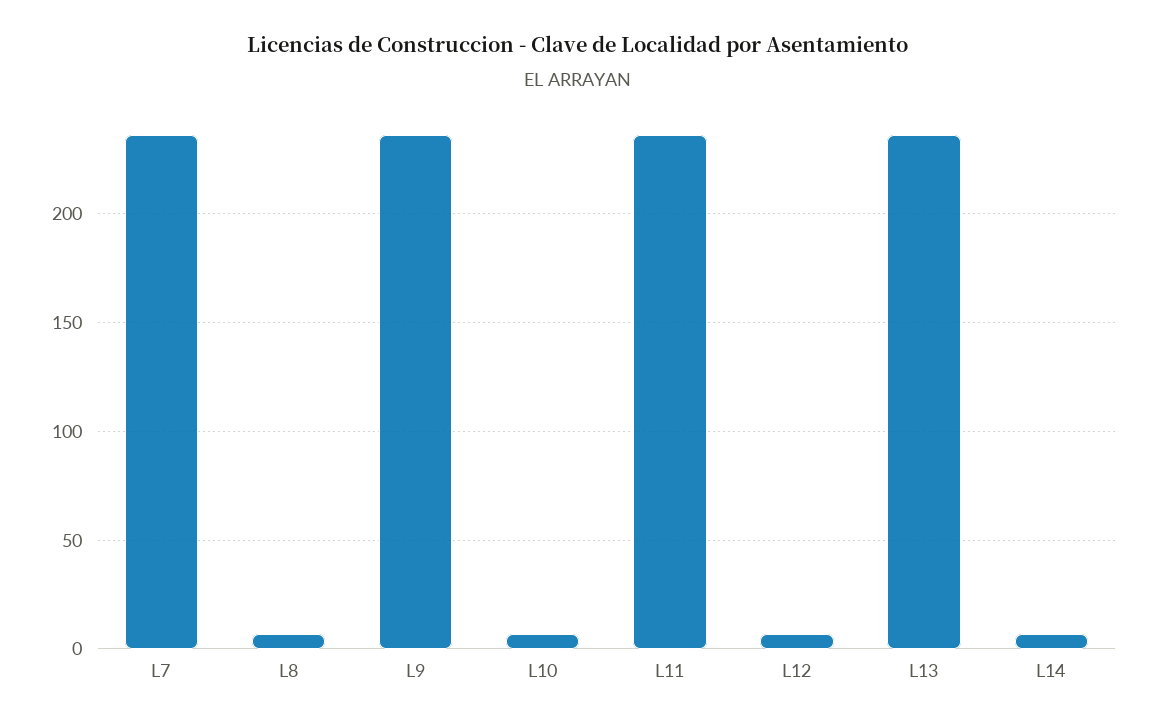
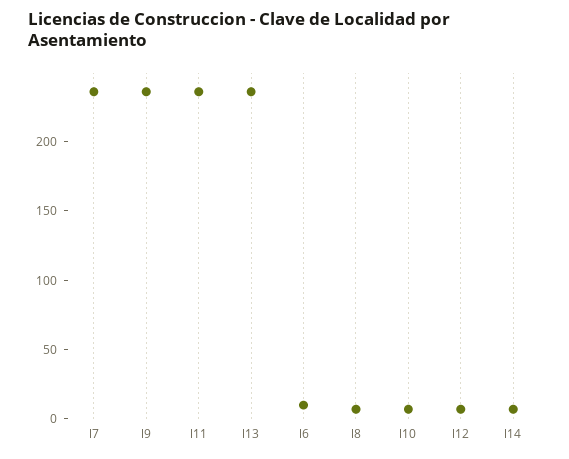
  {
    "L7": 235,
    "L8": 5,
    "L9": 235,
    "L10": 5,
    "L11": 235,
    "L12": 5,
    "L13": 235,
-   "L14": 5
+   "L14": 5,
+   "l6": 10
  }

